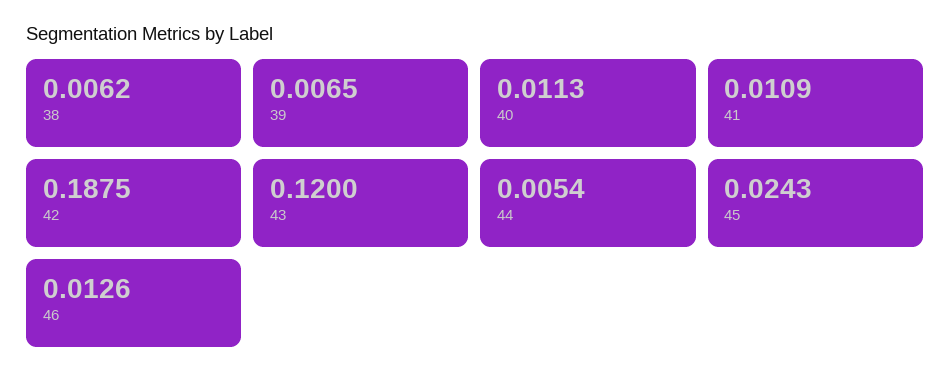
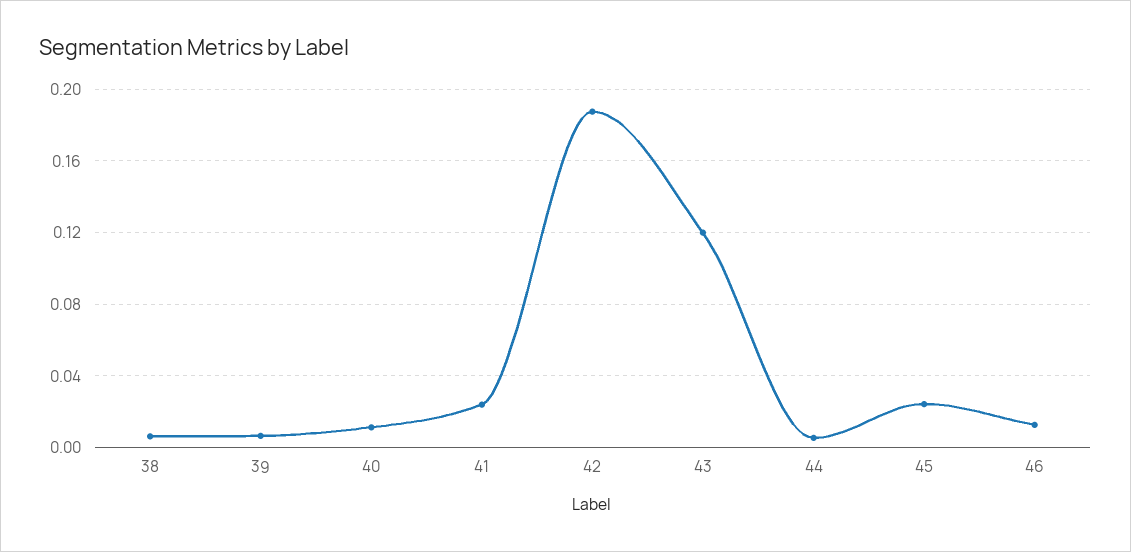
  {
    "38": 0.0062,
    "39": 0.0065,
    "40": 0.0113,
-   "41": 0.0109,
+   "41": 0.025,
    "42": 0.1875,
    "43": 0.12,
    "44": 0.0054,
    "45": 0.0243,
    "46": 0.0126
  }

